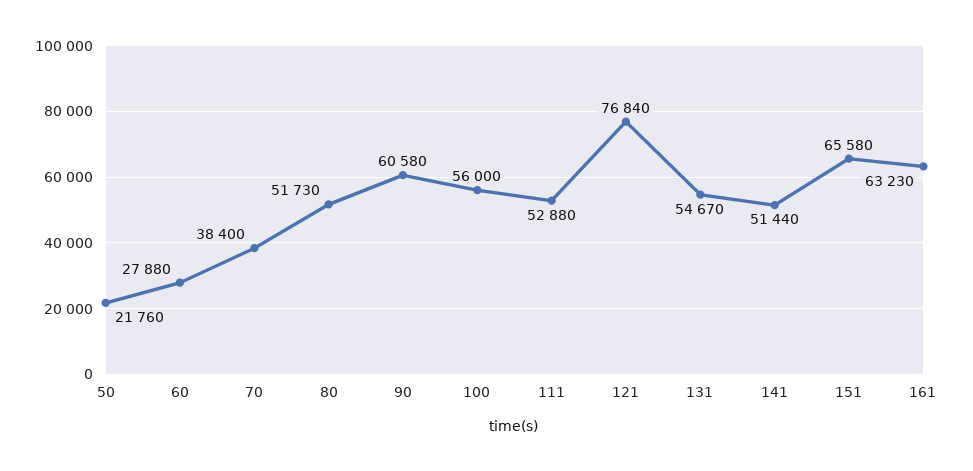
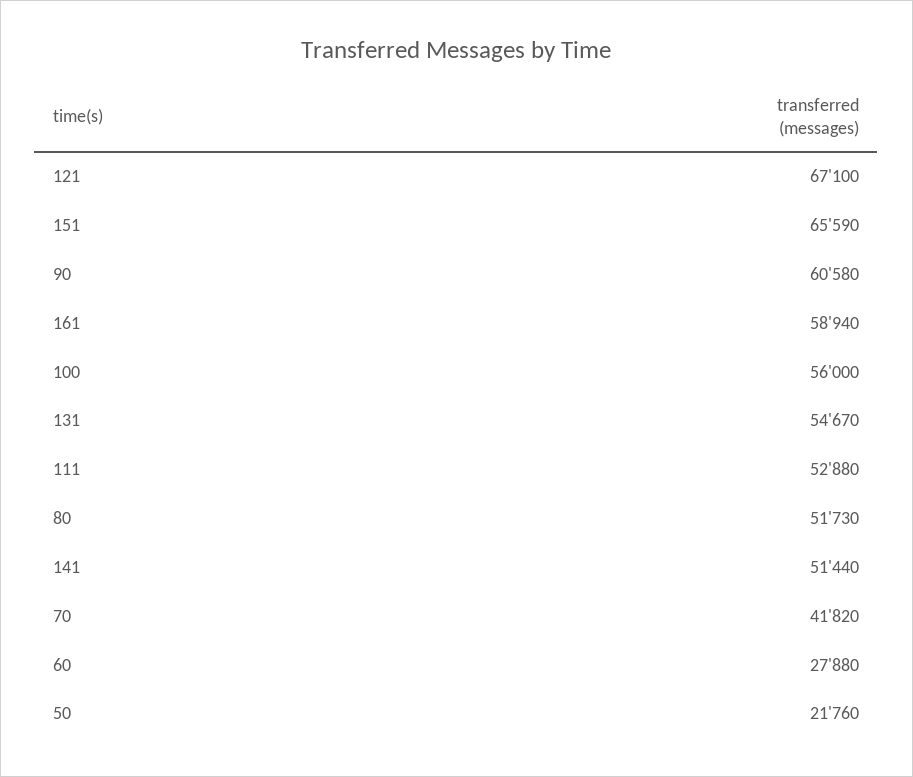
  {
    "50": 21760,
    "60": 27880,
-   "70": 38400,
+   "70": 41820,
    "80": 51730,
    "90": 60580,
    "100": 56000,
    "111": 52880,
-   "121": 76840,
+   "121": 67100,
    "131": 54670,
    "141": 51440,
-   "151": 65580,
+   "151": 65590,
-   "161": 63230
+   "161": 58940
  }

